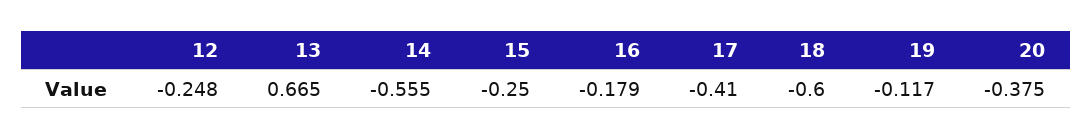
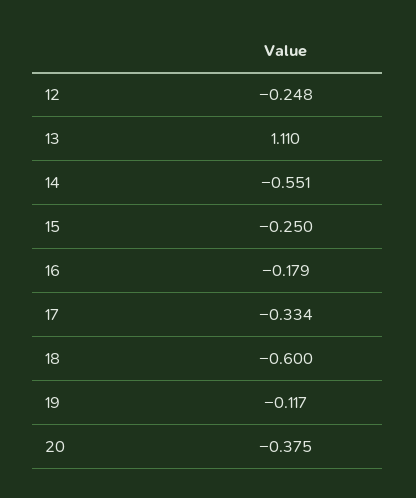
  {
    "12": -0.248,
-   "13": 0.665,
+   "13": 1.11,
-   "14": -0.555,
+   "14": -0.551,
    "15": -0.25,
    "16": -0.179,
-   "17": -0.41,
+   "17": -0.334,
    "18": -0.6,
    "19": -0.117,
    "20": -0.375
  }

